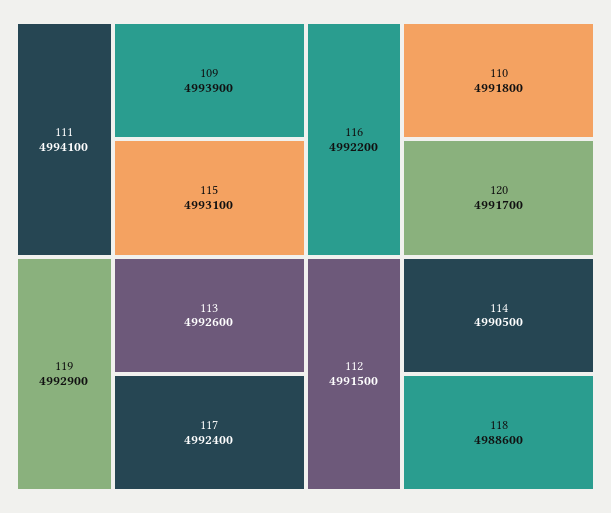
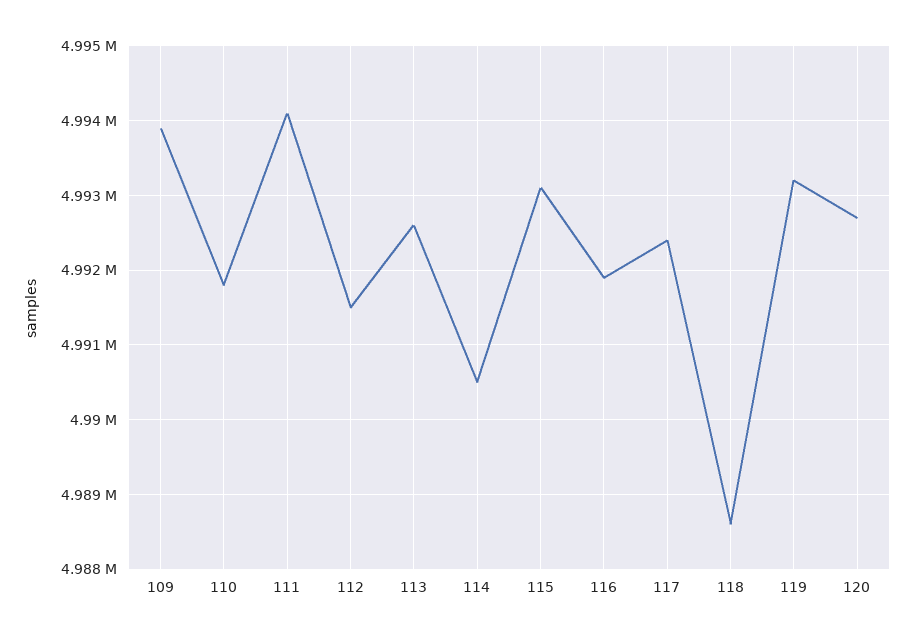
  {
    "111": 4994100,
    "109": 4993900,
    "115": 4993100,
-   "119": 4992900,
+   "119": 4993200,
    "113": 4992600,
    "117": 4992400,
-   "116": 4992200,
+   "116": 4991900,
    "110": 4991800,
-   "120": 4991700,
+   "120": 4992700,
    "112": 4991500,
    "114": 4990500,
    "118": 4988600
  }

